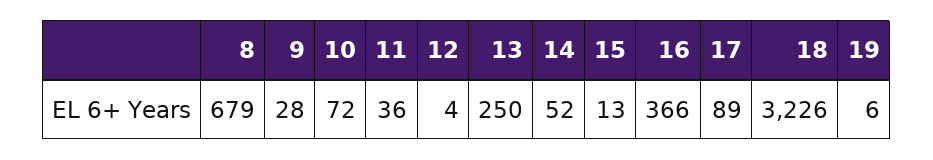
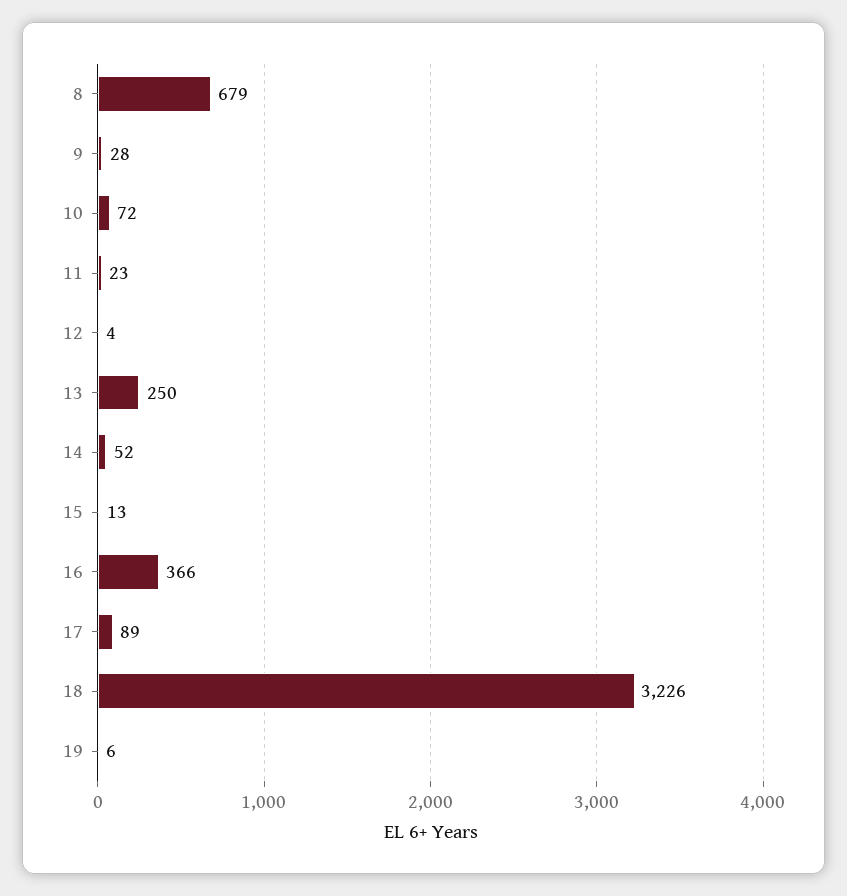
  {
    "8": 679,
    "9": 28,
    "10": 72,
-   "11": 36,
+   "11": 23,
    "12": 4,
    "13": 250,
    "14": 52,
    "15": 13,
    "16": 366,
    "17": 89,
    "18": 3226,
    "19": 6
  }

